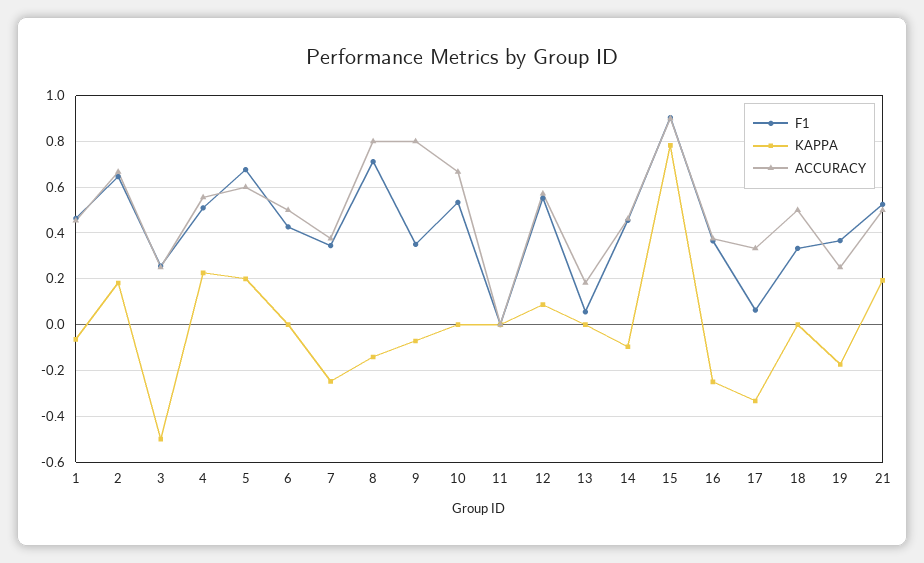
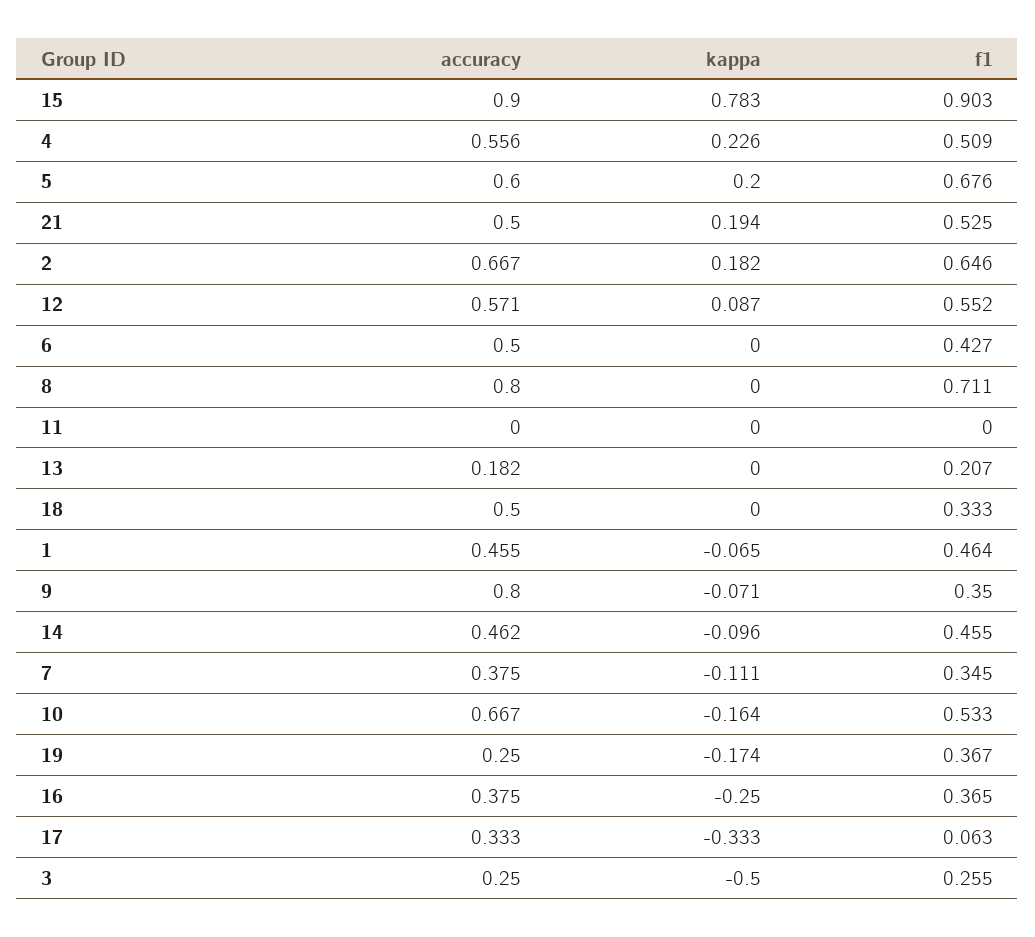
  {
    "F1": {
      "1": 0.464,
      "2": 0.646,
      "3": 0.255,
      "4": 0.509,
      "5": 0.676,
      "6": 0.427,
      "7": 0.345,
      "8": 0.711,
      "9": 0.35,
      "10": 0.533,
      "11": 0,
      "12": 0.552,
-     "13": 0.05,
+     "13": 0.207,
      "14": 0.455,
      "15": 0.903,
      "16": 0.365,
      "17": 0.063,
      "18": 0.333,
      "19": 0.367,
      "21": 0.525
    },
    "KAPPA": {
      "1": -0.065,
      "2": 0.182,
      "3": -0.5,
      "4": 0.226,
      "5": 0.2,
      "6": 0,
-     "7": -0.25,
+     "7": -0.111,
-     "8": -0.15,
+     "8": 0,
      "9": -0.071,
-     "10": 0,
+     "10": -0.164,
      "11": 0,
      "12": 0.087,
      "13": 0,
      "14": -0.096,
      "15": 0.783,
      "16": -0.25,
      "17": -0.333,
      "18": 0,
      "19": -0.174,
      "21": 0.194
    },
    "ACCURACY": {
      "1": 0.455,
      "2": 0.667,
      "3": 0.25,
      "4": 0.556,
      "5": 0.6,
      "6": 0.5,
      "7": 0.375,
      "8": 0.8,
      "9": 0.8,
      "10": 0.667,
      "11": 0,
      "12": 0.571,
      "13": 0.182,
      "14": 0.462,
      "15": 0.9,
      "16": 0.375,
      "17": 0.333,
      "18": 0.5,
      "19": 0.25,
      "21": 0.5
    }
  }

